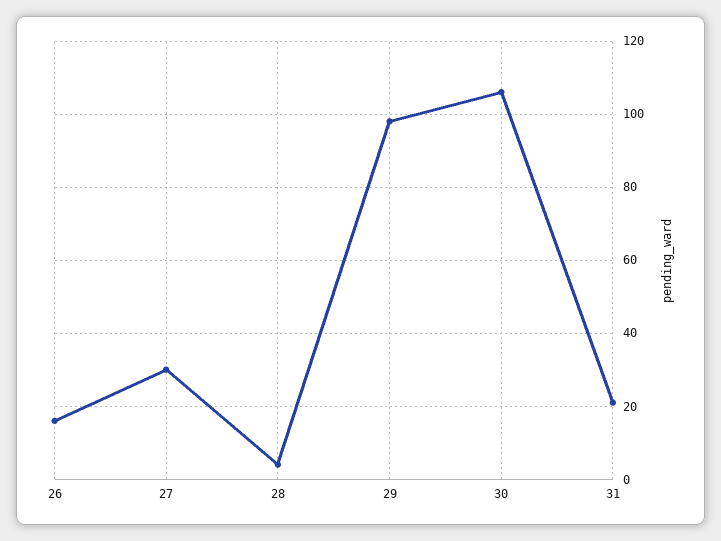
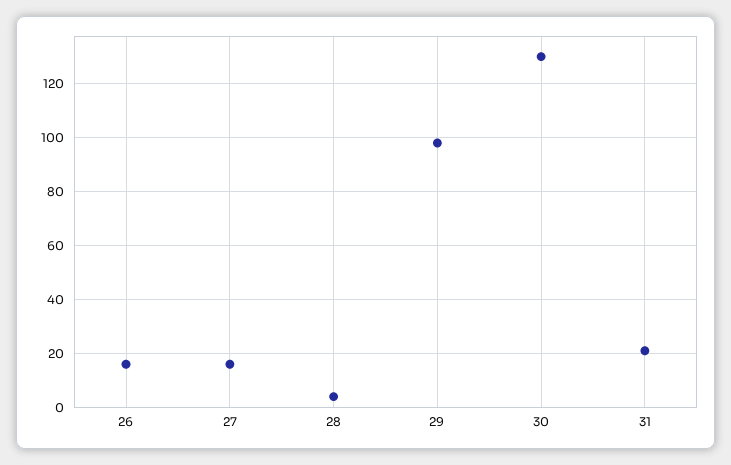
  {
    "26": 15,
-   "27": 30,
+   "27": 15,
    "28": 5,
    "29": 100,
-   "30": 105,
+   "30": 130,
    "31": 20
  }

